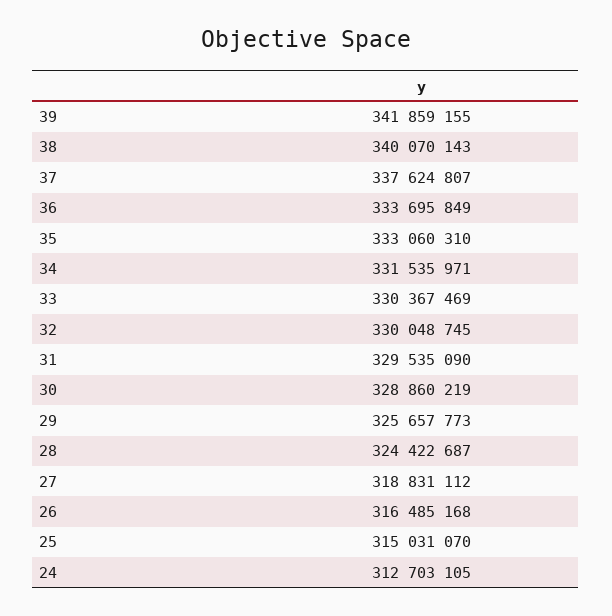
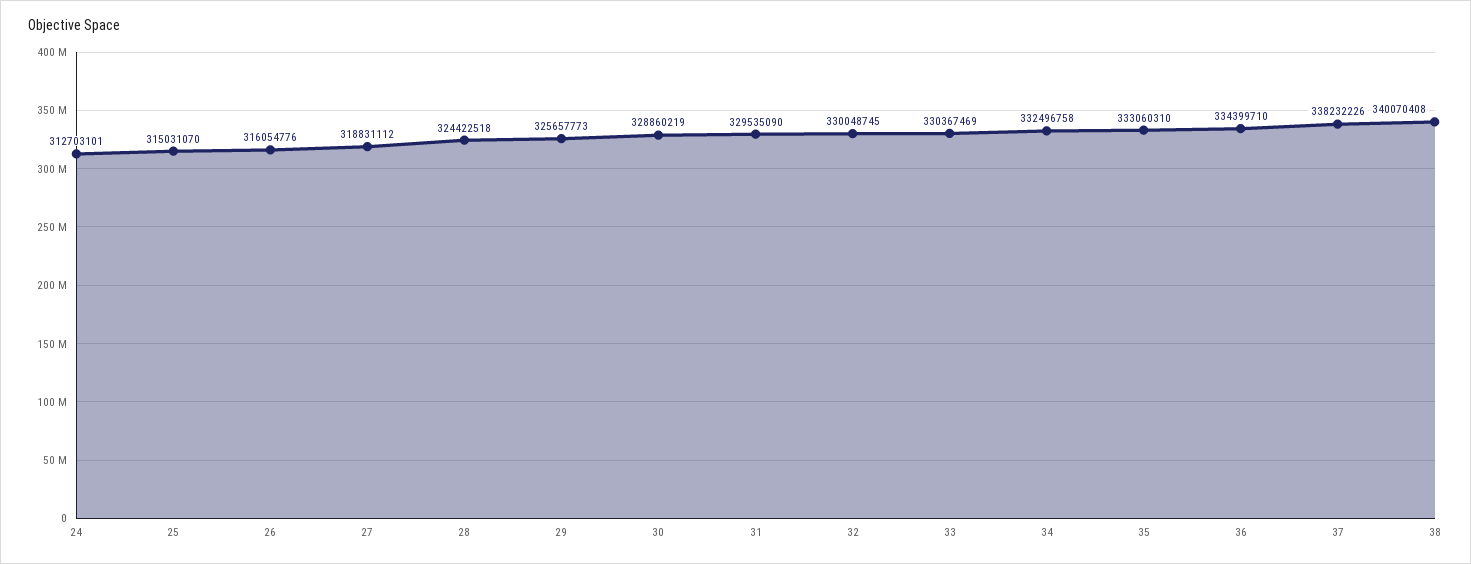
  {
-   "39": 341859155,
-   "38": 340070143,
+   "38": 340070408,
-   "37": 337624807,
+   "37": 338232226,
-   "36": 333695849,
+   "36": 334399710,
    "35": 333060310,
-   "34": 331535971,
+   "34": 332496758,
    "33": 330367469,
    "32": 330048745,
    "31": 329535090,
    "30": 328860219,
    "29": 325657773,
-   "28": 324422687,
+   "28": 324422518,
    "27": 318831112,
-   "26": 316485168,
+   "26": 316054776,
    "25": 315031070,
-   "24": 312703105
+   "24": 312703101
  }

